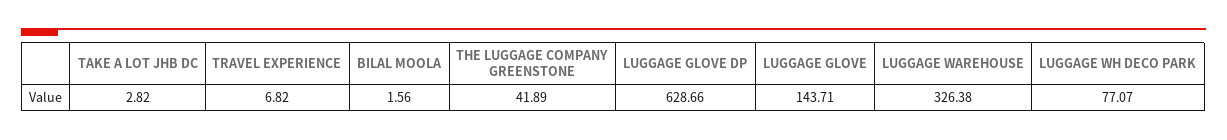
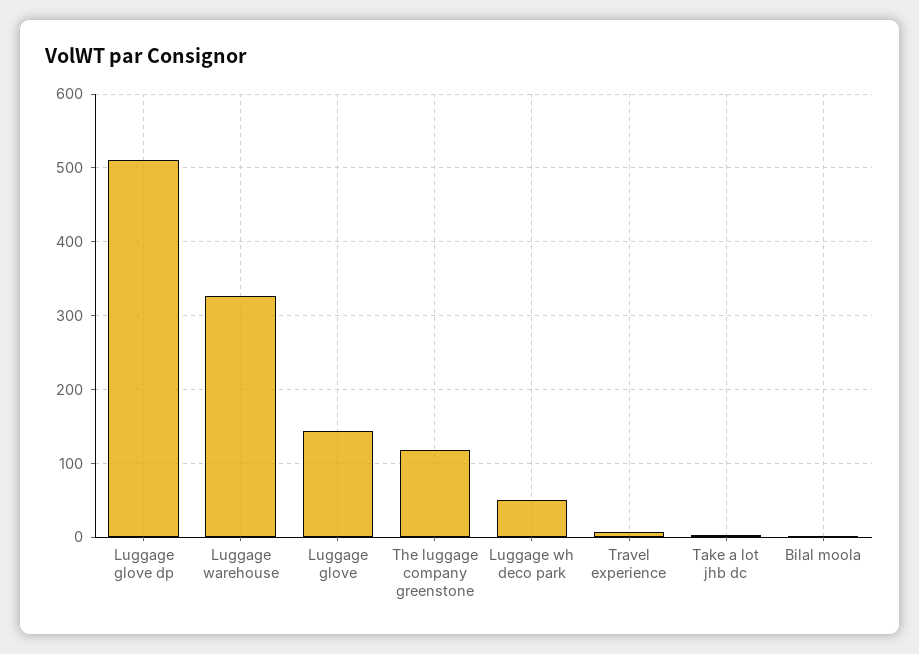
  {
    "TAKE A LOT JHB DC": 2.82,
    "TRAVEL EXPERIENCE": 6.82,
    "BILAL MOOLA": 1.56,
-   "THE LUGGAGE COMPANY GREENSTONE": 41.89,
+   "THE LUGGAGE COMPANY GREENSTONE": 120,
-   "LUGGAGE GLOVE DP": 628.66,
+   "LUGGAGE GLOVE DP": 510,
    "LUGGAGE GLOVE": 143.71,
    "LUGGAGE WAREHOUSE": 326.38,
-   "LUGGAGE WH DECO PARK": 77.07
+   "LUGGAGE WH DECO PARK": 50
  }

